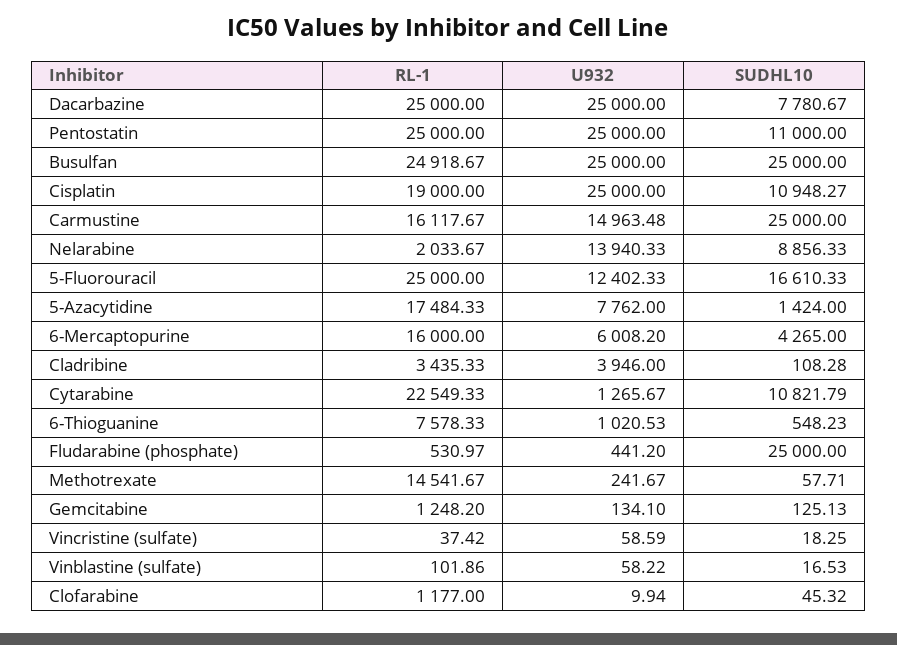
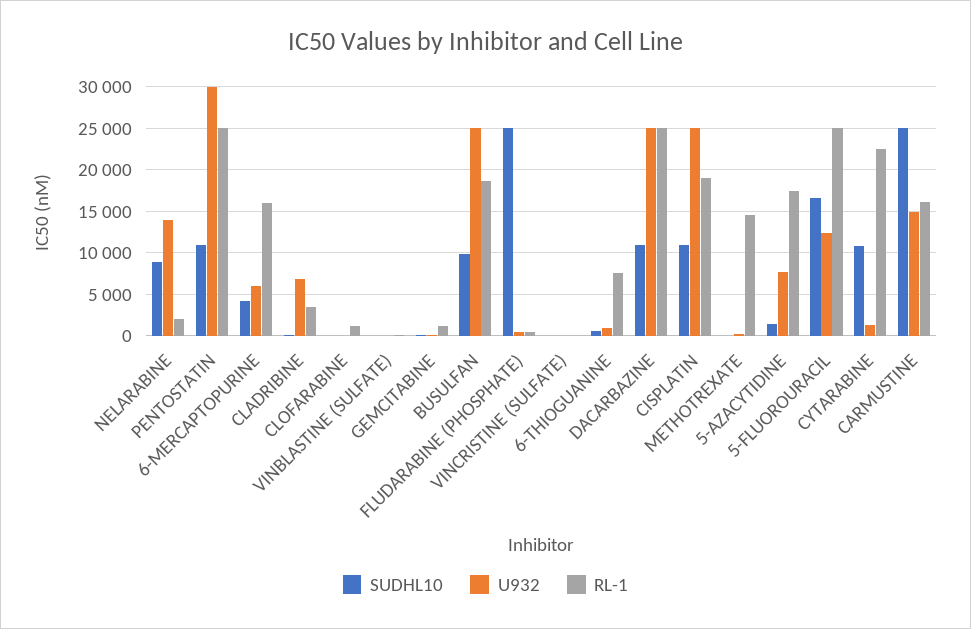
  {
    "RL-1": {
      "Dacarbazine": 25000,
      "Pentostatin": 25000,
-     "Busulfan": 24918.67,
+     "Busulfan": 19000,
      "Cisplatin": 19000,
      "Carmustine": 16117.67,
      "Nelarabine": 2033.67,
      "5-Fluorouracil": 25000,
      "5-Azacytidine": 17484.33,
      "6-Mercaptopurine": 16000,
      "Cladribine": 3435.33,
      "Cytarabine": 22549.33,
      "6-Thioguanine": 7578.33,
      "Fludarabine (phosphate)": 530.97,
      "Methotrexate": 14541.67,
      "Gemcitabine": 1248.2,
      "Vincristine (sulfate)": 37.42,
      "Vinblastine (sulfate)": 101.86,
      "Clofarabine": 1177
    },
    "U932": {
      "Dacarbazine": 25000,
-     "Pentostatin": 25000,
+     "Pentostatin": 30000,
      "Busulfan": 25000,
      "Cisplatin": 25000,
      "Carmustine": 14963.48,
      "Nelarabine": 13940.33,
      "5-Fluorouracil": 12402.33,
      "5-Azacytidine": 7762,
      "6-Mercaptopurine": 6008.2,
-     "Cladribine": 3946,
+     "Cladribine": 7000,
      "Cytarabine": 1265.67,
      "6-Thioguanine": 1020.53,
      "Fludarabine (phosphate)": 441.2,
      "Methotrexate": 241.67,
      "Gemcitabine": 134.1,
      "Vincristine (sulfate)": 58.59,
      "Vinblastine (sulfate)": 58.22,
      "Clofarabine": 9.94
    },
    "SUDHL10": {
-     "Dacarbazine": 7780.67,
+     "Dacarbazine": 11000,
      "Pentostatin": 11000,
-     "Busulfan": 25000,
+     "Busulfan": 10000,
      "Cisplatin": 10948.27,
      "Carmustine": 25000,
      "Nelarabine": 8856.33,
      "5-Fluorouracil": 16610.33,
      "5-Azacytidine": 1424,
      "6-Mercaptopurine": 4265,
      "Cladribine": 108.28,
      "Cytarabine": 10821.79,
      "6-Thioguanine": 548.23,
      "Fludarabine (phosphate)": 25000,
      "Methotrexate": 57.71,
      "Gemcitabine": 125.13,
      "Vincristine (sulfate)": 18.25,
      "Vinblastine (sulfate)": 16.53,
      "Clofarabine": 45.32
    }
  }

